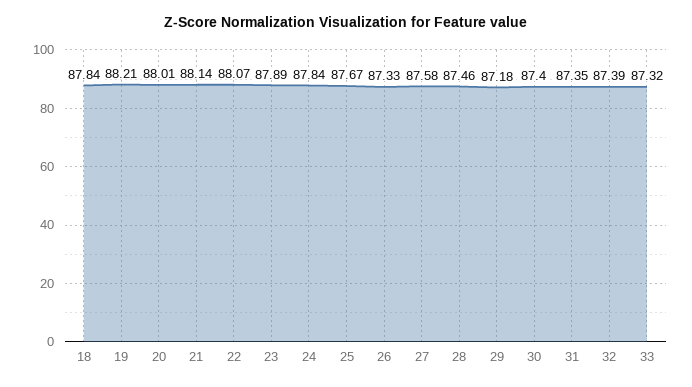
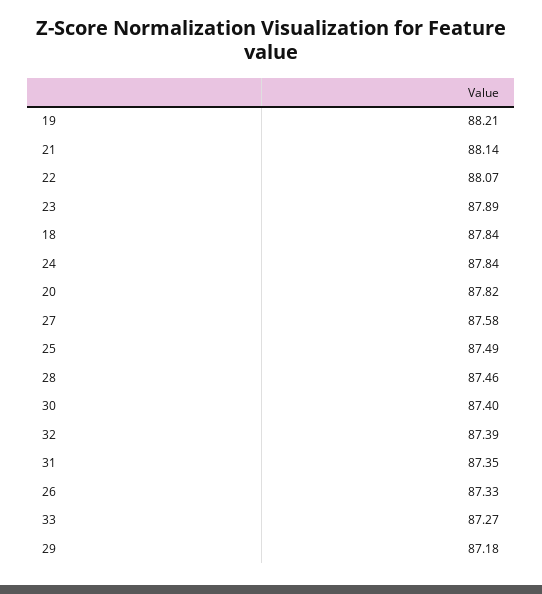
  {
    "18": 87.84,
    "19": 88.21,
-   "20": 88.01,
+   "20": 87.82,
    "21": 88.14,
    "22": 88.07,
    "23": 87.89,
    "24": 87.84,
-   "25": 87.67,
+   "25": 87.49,
    "26": 87.33,
    "27": 87.58,
    "28": 87.46,
    "29": 87.18,
    "30": 87.4,
    "31": 87.35,
    "32": 87.39,
-   "33": 87.32
+   "33": 87.27
  }

